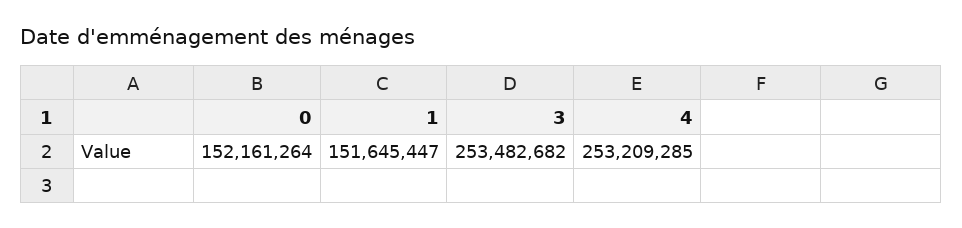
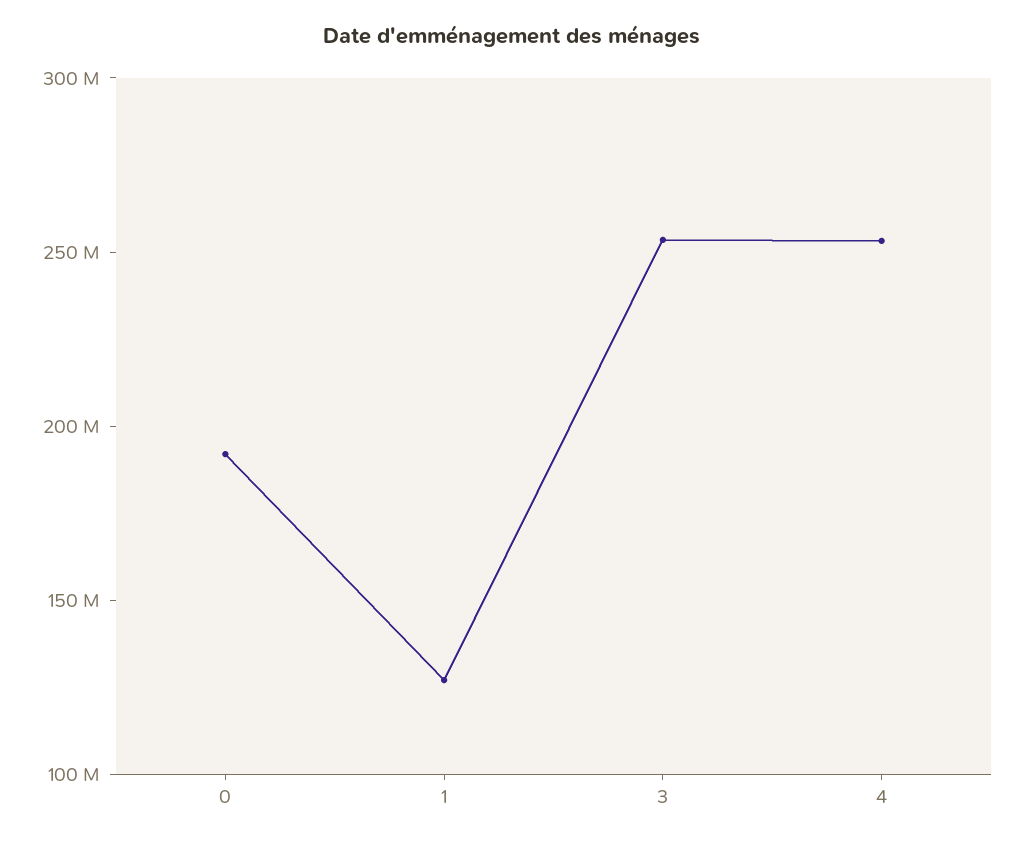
  {
-   "0": 152161264,
+   "0": 190000000,
-   "1": 151645447,
+   "1": 130000000,
    "3": 253482682,
    "4": 253209285
  }

